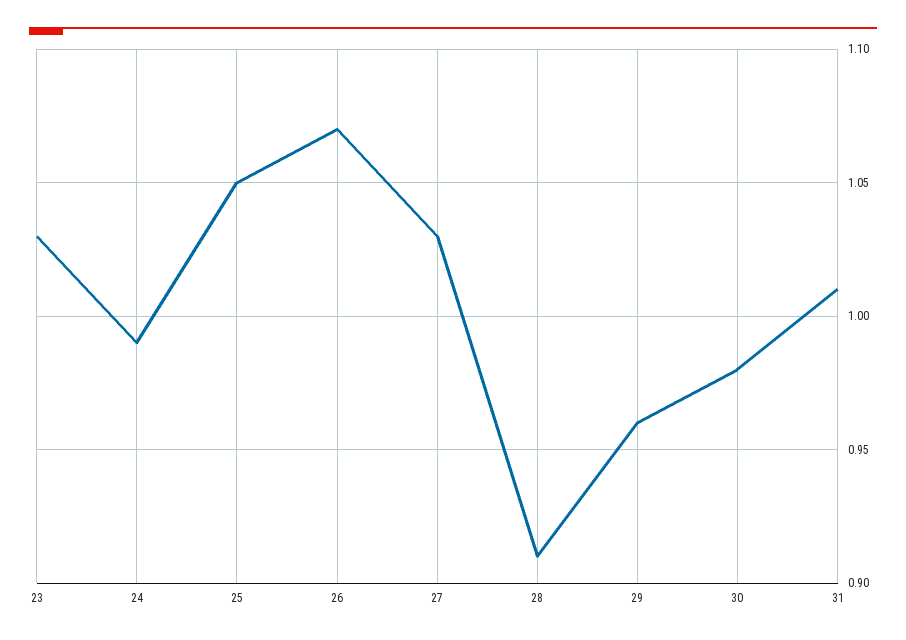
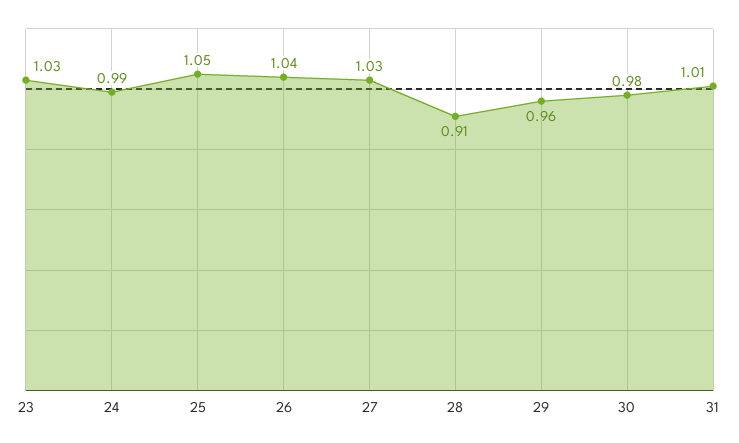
  {
    "23": 1.03,
    "24": 0.99,
    "25": 1.05,
-   "26": 1.07,
+   "26": 1.04,
    "27": 1.03,
    "28": 0.91,
    "29": 0.96,
    "30": 0.98,
    "31": 1.01
  }

